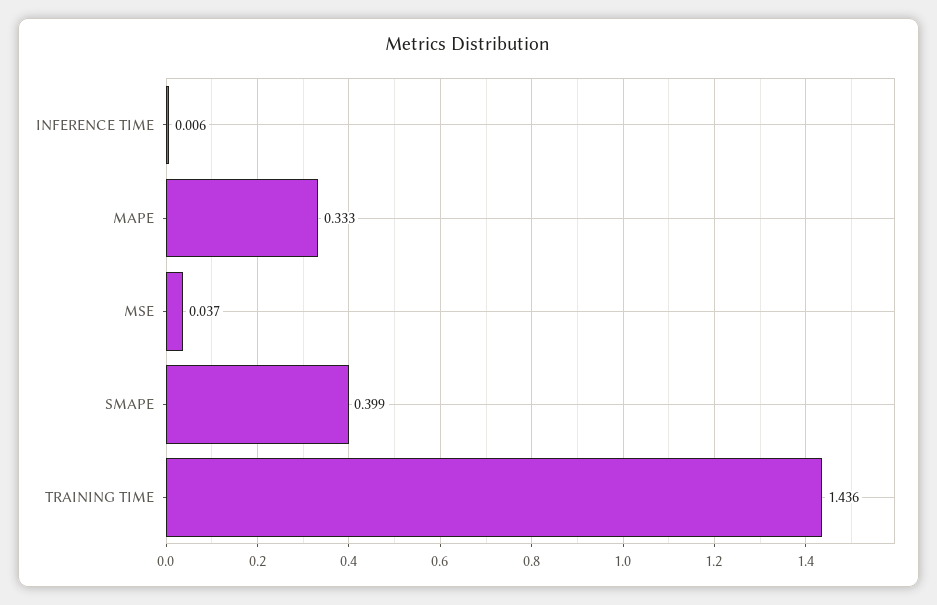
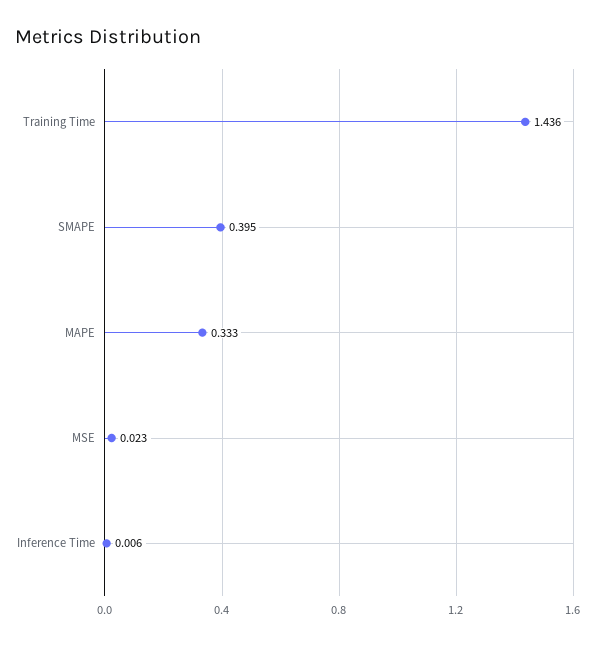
  {
    "INFERENCE TIME": 0.006,
    "MAPE": 0.333,
-   "MSE": 0.037,
+   "MSE": 0.023,
-   "SMAPE": 0.399,
+   "SMAPE": 0.395,
    "TRAINING TIME": 1.436
  }

